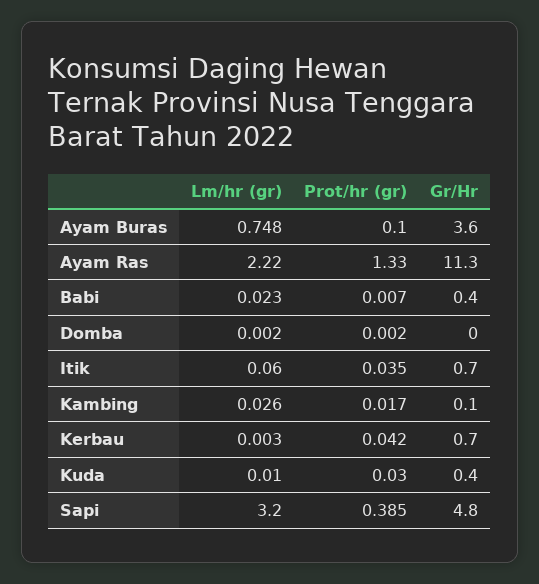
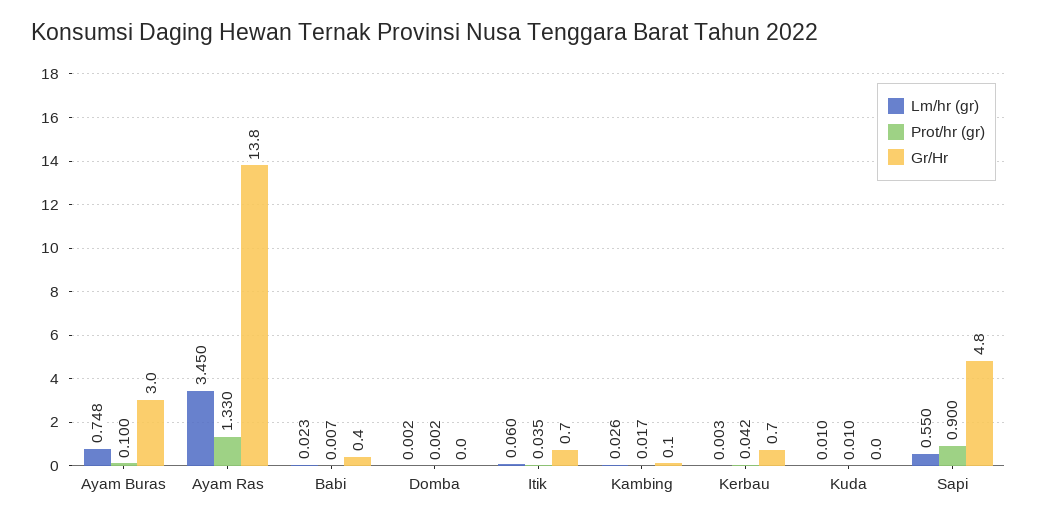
  {
    "Lm/hr (gr)": {
      "Ayam Buras": 0.748,
-     "Ayam Ras": 2.22,
+     "Ayam Ras": 3.45,
      "Babi": 0.023,
      "Domba": 0.002,
      "Itik": 0.06,
      "Kambing": 0.026,
      "Kerbau": 0.003,
      "Kuda": 0.01,
-     "Sapi": 3.2
+     "Sapi": 0.55
    },
    "Prot/hr (gr)": {
      "Ayam Buras": 0.1,
      "Ayam Ras": 1.33,
      "Babi": 0.007,
      "Domba": 0.002,
      "Itik": 0.035,
      "Kambing": 0.017,
      "Kerbau": 0.042,
-     "Kuda": 0.03,
+     "Kuda": 0.01,
-     "Sapi": 0.385
+     "Sapi": 0.9
    },
    "Gr/Hr": {
-     "Ayam Buras": 3.6,
+     "Ayam Buras": 3,
-     "Ayam Ras": 11.3,
+     "Ayam Ras": 13.8,
      "Babi": 0.4,
      "Domba": 0,
      "Itik": 0.7,
      "Kambing": 0.1,
      "Kerbau": 0.7,
-     "Kuda": 0.4,
+     "Kuda": 0,
      "Sapi": 4.8
    }
  }

